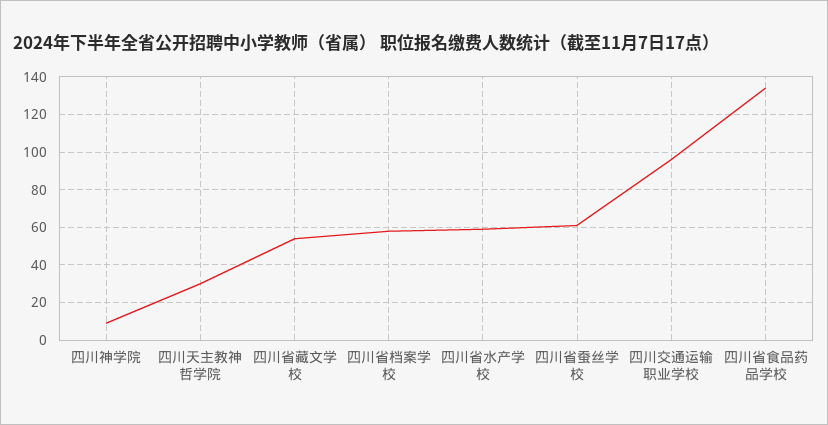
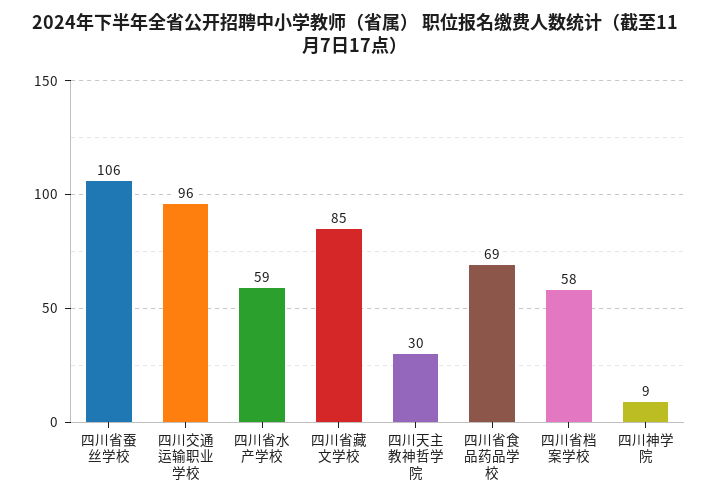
  {
    "四川神学院": 9,
    "四川天主教神哲学院": 30,
-   "四川省藏文学校": 55,
+   "四川省藏文学校": 85,
    "四川省档案学校": 58,
    "四川省水产学校": 59,
-   "四川省蚕丝学校": 60,
+   "四川省蚕丝学校": 106,
    "四川交通运输职业学校": 96,
-   "四川省食品药品学校": 135
+   "四川省食品药品学校": 69
  }

